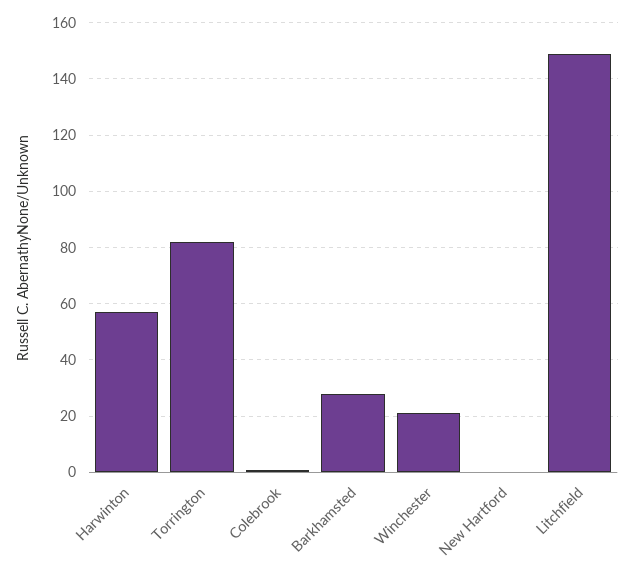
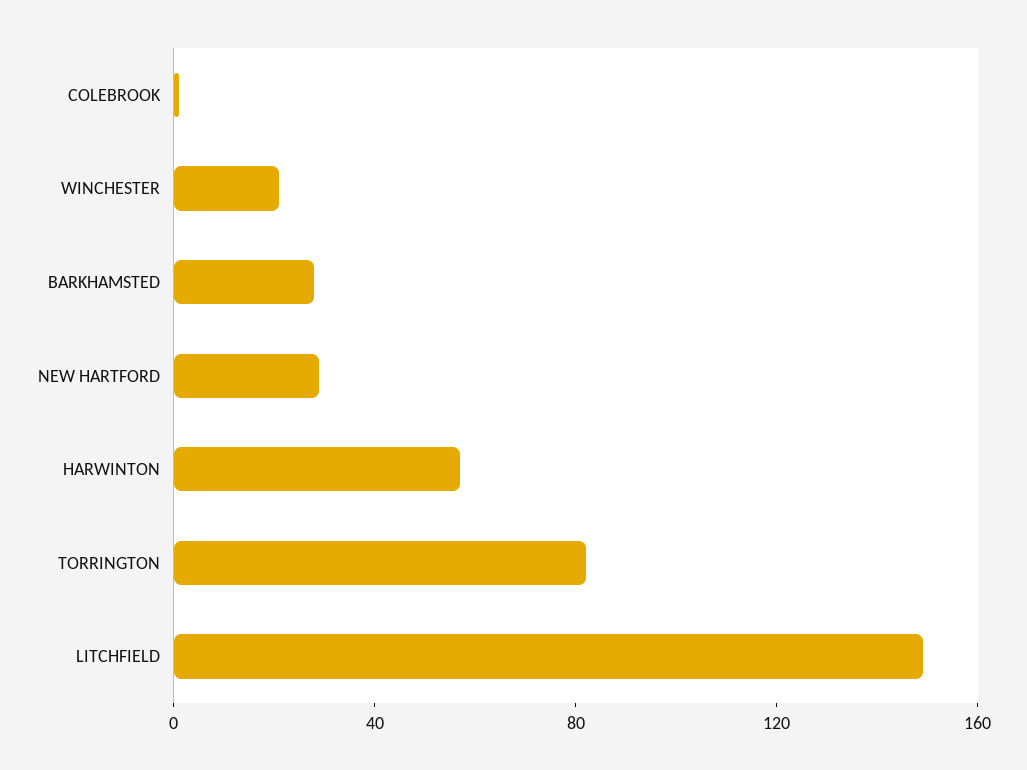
  {
    "Harwinton": 55,
    "Torrington": 80,
    "Colebrook": 0,
    "Barkhamsted": 30,
    "Winchester": 20,
-   "New Hartford": 0,
+   "New Hartford": 30,
    "Litchfield": 150
  }

